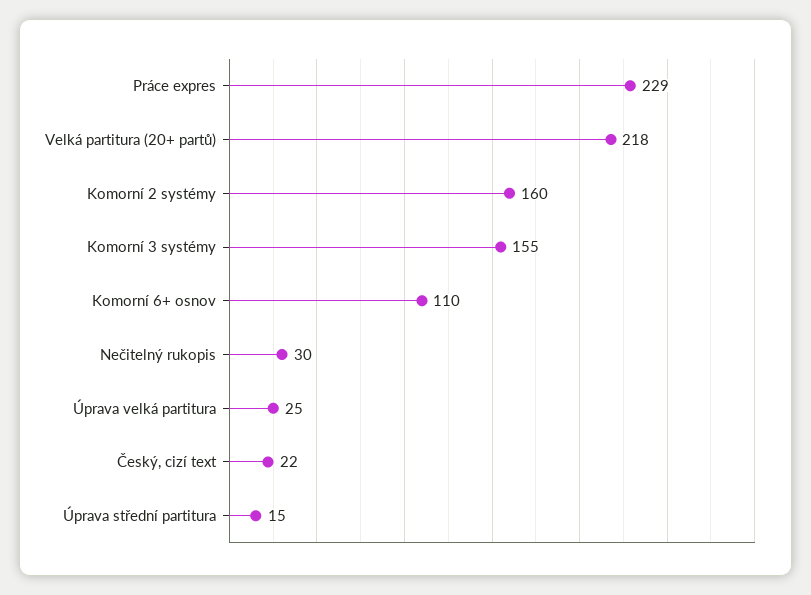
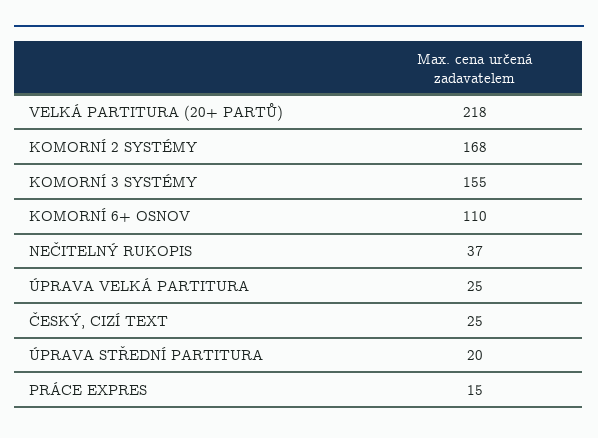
  {
-   "Práce expres": 229,
+   "Práce expres": 15,
    "Velká partitura (20+ partů)": 218,
-   "Komorní 2 systémy": 160,
+   "Komorní 2 systémy": 168,
    "Komorní 3 systémy": 155,
    "Komorní 6+ osnov": 110,
-   "Nečitelný rukopis": 30,
+   "Nečitelný rukopis": 37,
    "Úprava velká partitura": 25,
-   "Český, cizí text": 22,
+   "Český, cizí text": 25,
-   "Úprava střední partitura": 15
+   "Úprava střední partitura": 20
  }

